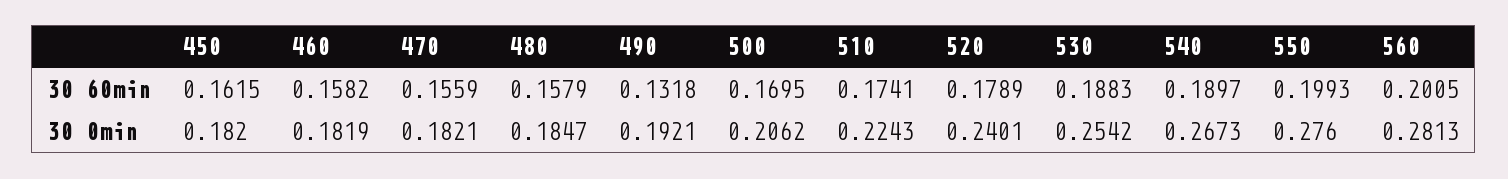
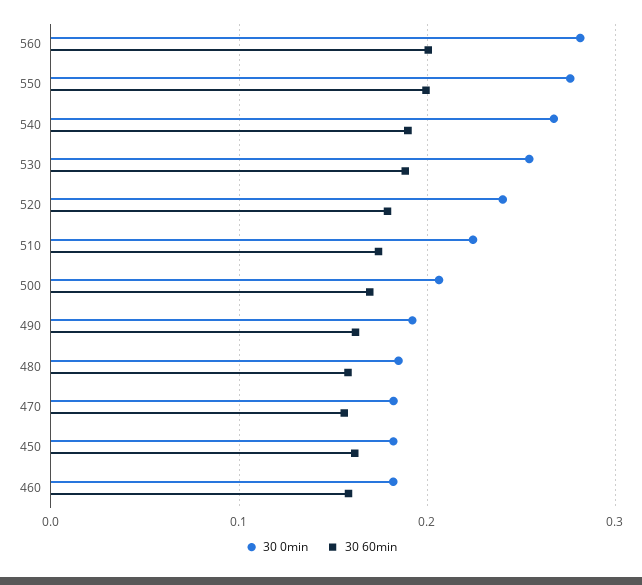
  {
    "30 60min": {
      "450": 0.1615,
      "460": 0.1582,
      "470": 0.1559,
      "480": 0.1579,
-     "490": 0.1318,
+     "490": 0.16,
      "500": 0.1695,
      "510": 0.1741,
      "520": 0.1789,
      "530": 0.1883,
      "540": 0.1897,
      "550": 0.1993,
      "560": 0.2005
    },
    "30 0min": {
      "450": 0.182,
      "460": 0.1819,
      "470": 0.1821,
      "480": 0.1847,
      "490": 0.1921,
      "500": 0.2062,
      "510": 0.2243,
      "520": 0.2401,
      "530": 0.2542,
      "540": 0.2673,
      "550": 0.276,
      "560": 0.2813
    }
  }

